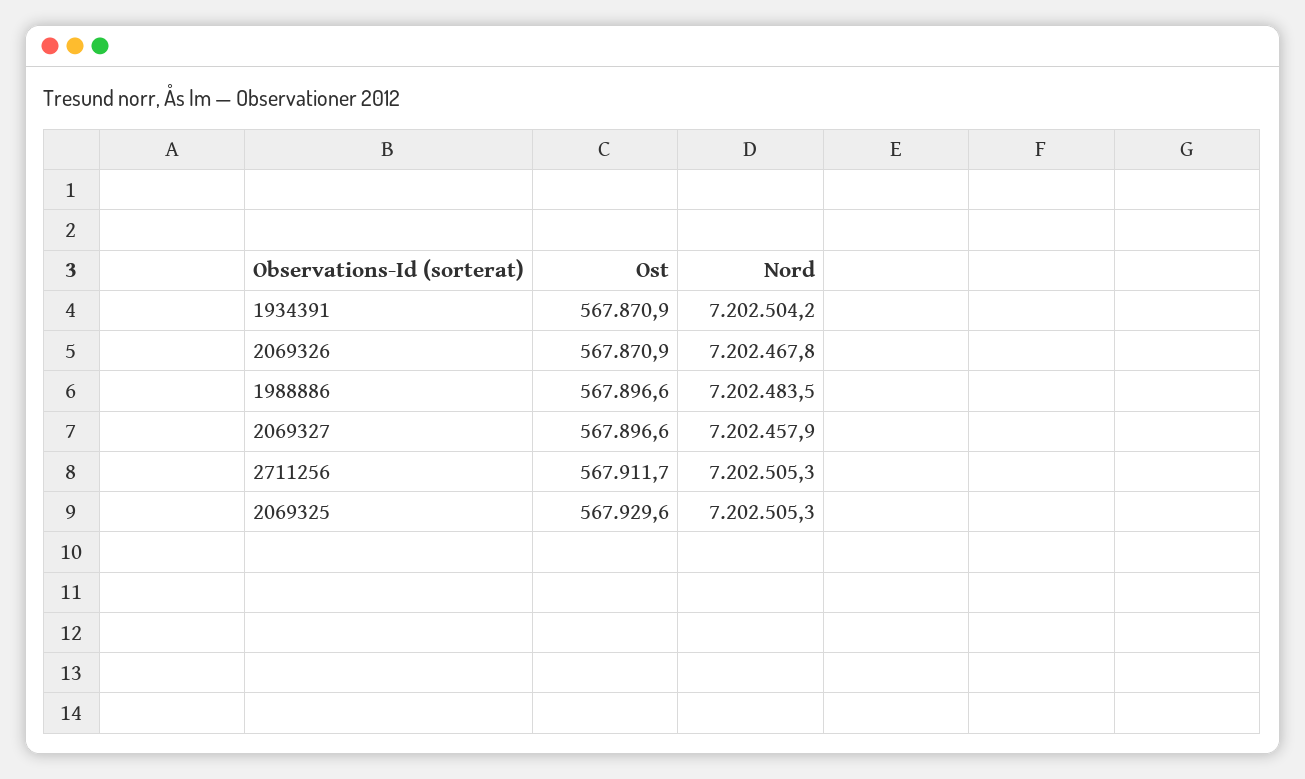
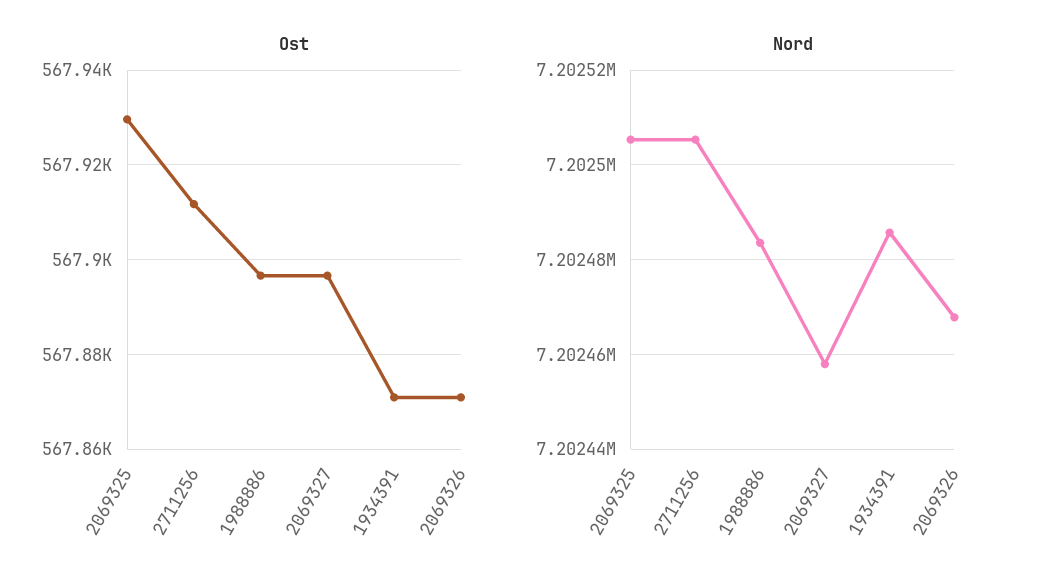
  {
    "Ost": {
      "1934391": 567870.9,
      "2069326": 567870.9,
      "1988886": 567896.6,
      "2069327": 567896.6,
      "2711256": 567911.7,
      "2069325": 567929.6
    },
    "Nord": {
-     "1934391": 7202504.2,
+     "1934391": 7202486,
      "2069326": 7202467.8,
      "1988886": 7202483.5,
      "2069327": 7202457.9,
      "2711256": 7202505.3,
      "2069325": 7202505.3
    }
  }

